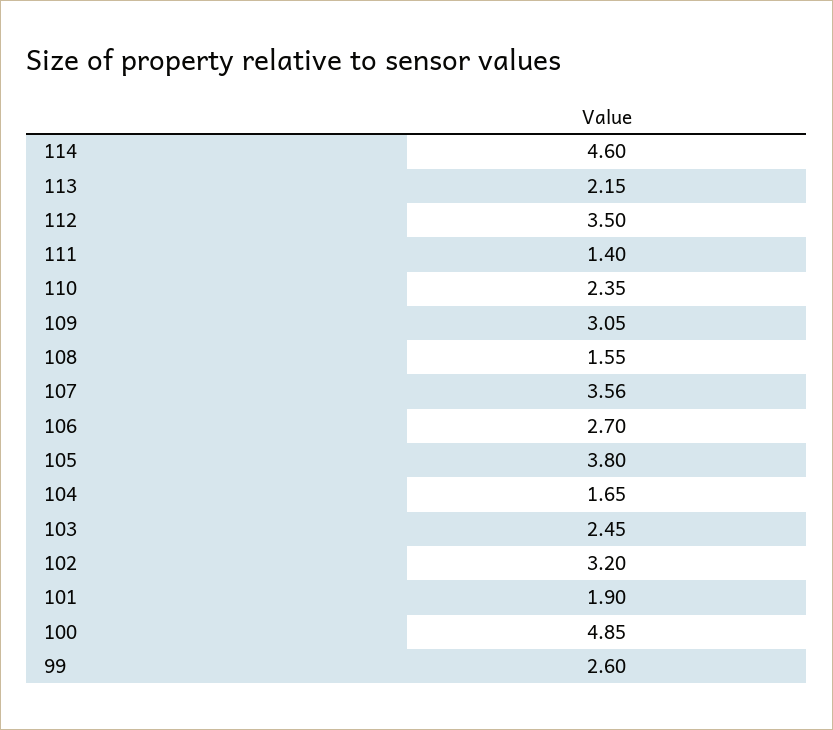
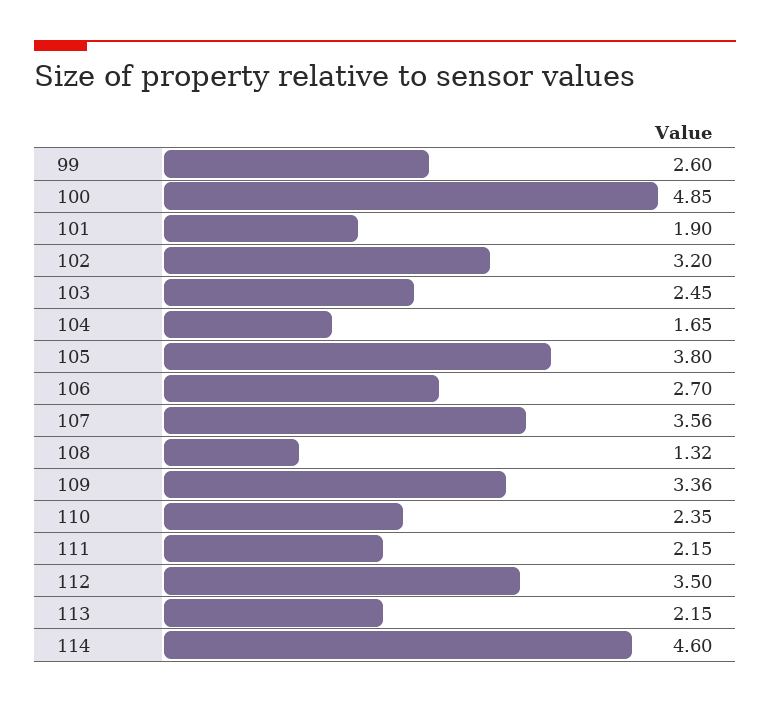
  {
    "114": 4.6,
    "113": 2.15,
    "112": 3.5,
-   "111": 1.4,
+   "111": 2.15,
    "110": 2.35,
-   "109": 3.05,
+   "109": 3.36,
-   "108": 1.55,
+   "108": 1.32,
    "107": 3.56,
    "106": 2.7,
    "105": 3.8,
    "104": 1.65,
    "103": 2.45,
    "102": 3.2,
    "101": 1.9,
    "100": 4.85,
    "99": 2.6
  }

